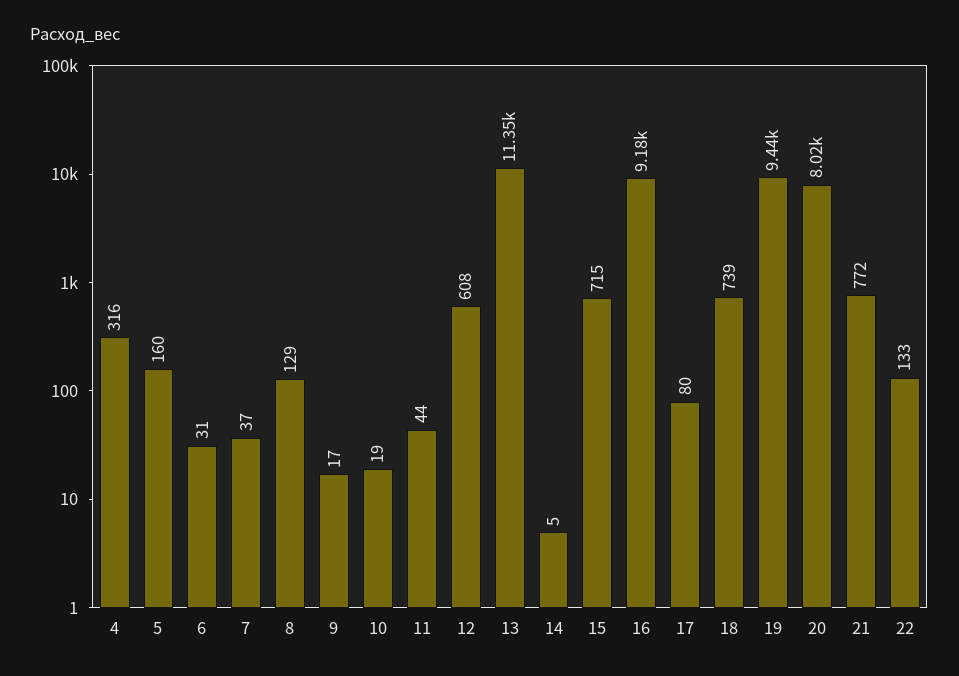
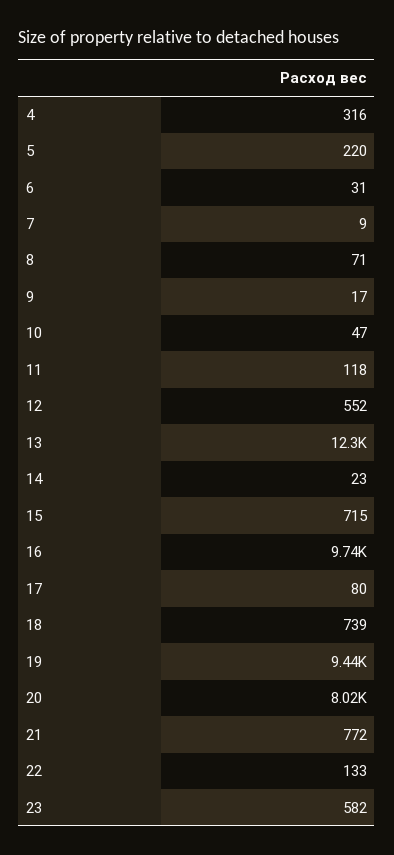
  {
    "4": 316,
-   "5": 160,
+   "5": 220,
    "6": 31,
-   "7": 37,
+   "7": 9,
-   "8": 129,
+   "8": 71,
    "9": 17,
-   "10": 19,
+   "10": 47,
-   "11": 44,
+   "11": 118,
-   "12": 608,
+   "12": 552,
-   "13": 11350,
+   "13": 12300,
-   "14": 5,
+   "14": 23,
    "15": 715,
-   "16": 9180,
+   "16": 9740,
    "17": 80,
    "18": 739,
    "19": 9440,
    "20": 8020,
    "21": 772,
-   "22": 133
+   "22": 133,
+   "23": 582
  }

